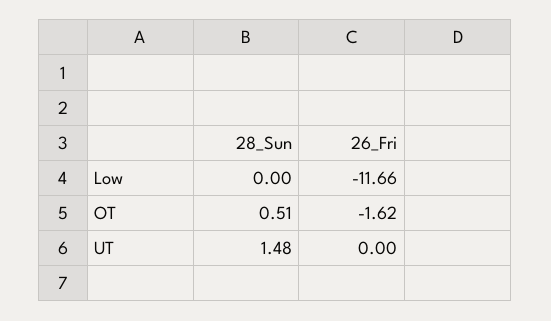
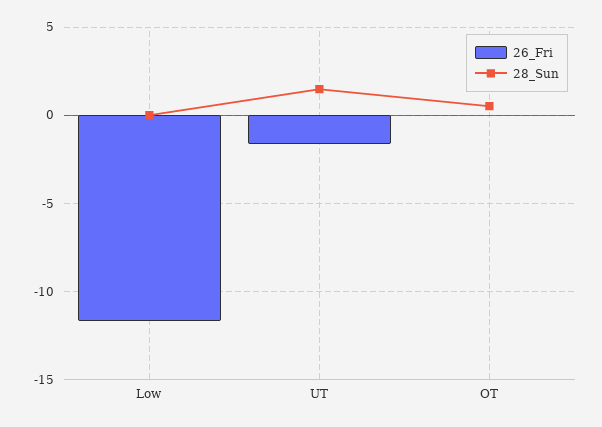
  {
    "28_Sun": {
      "Low": 0,
      "OT": 0.51,
      "UT": 1.48
    },
    "26_Fri": {
      "Low": -11.66,
-     "OT": -1.62,
+     "OT": 0,
-     "UT": 0
+     "UT": -1.5
    }
  }

